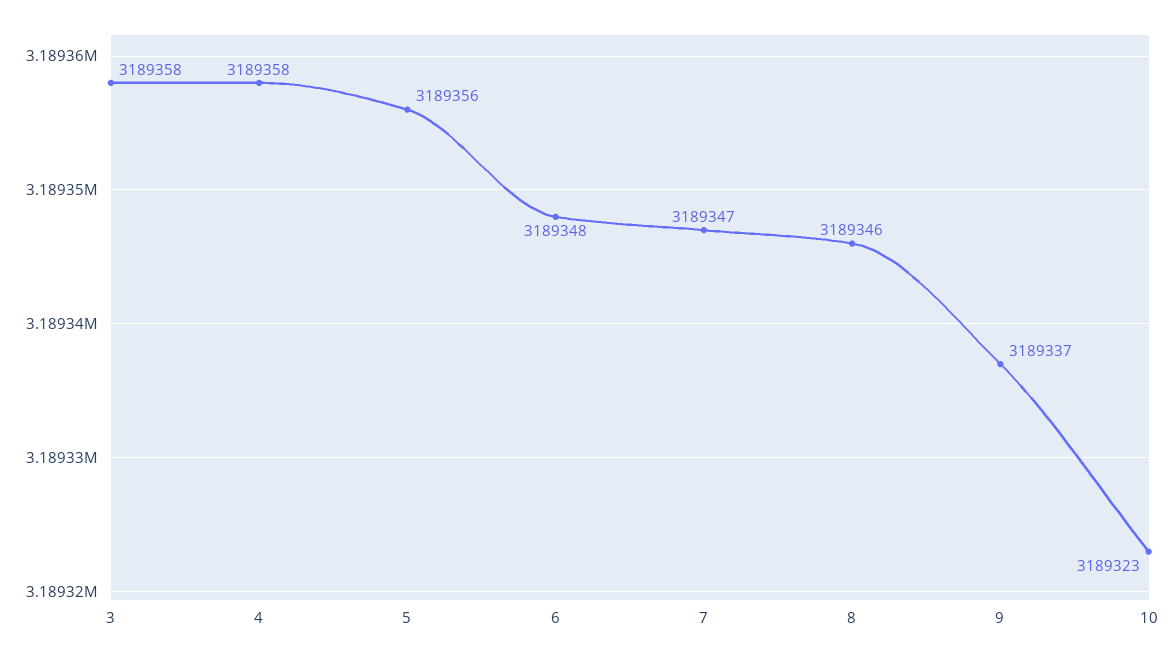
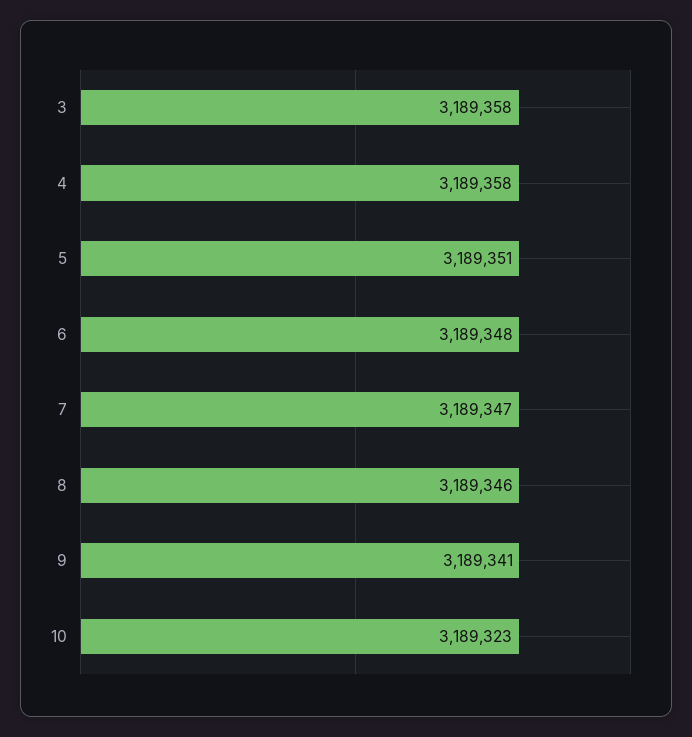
  {
    "3": 3189358,
    "4": 3189358,
-   "5": 3189356,
+   "5": 3189351,
    "6": 3189348,
    "7": 3189347,
    "8": 3189346,
-   "9": 3189337,
+   "9": 3189341,
    "10": 3189323
  }

